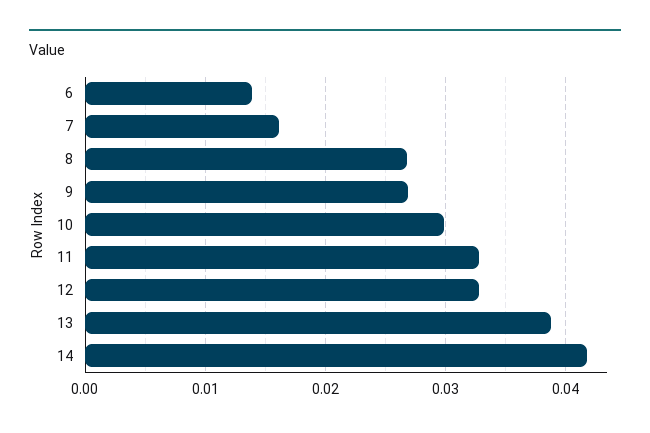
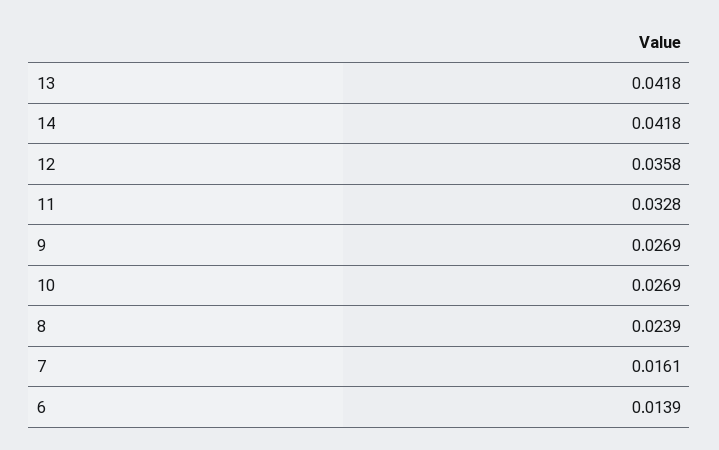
  {
    "6": 0.0139,
    "7": 0.0161,
-   "8": 0.027,
+   "8": 0.0239,
    "9": 0.0269,
-   "10": 0.03,
+   "10": 0.0269,
    "11": 0.0328,
-   "12": 0.033,
+   "12": 0.0358,
-   "13": 0.039,
+   "13": 0.0418,
    "14": 0.0418
  }

